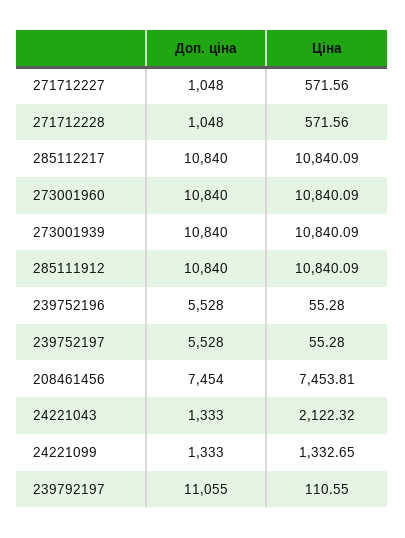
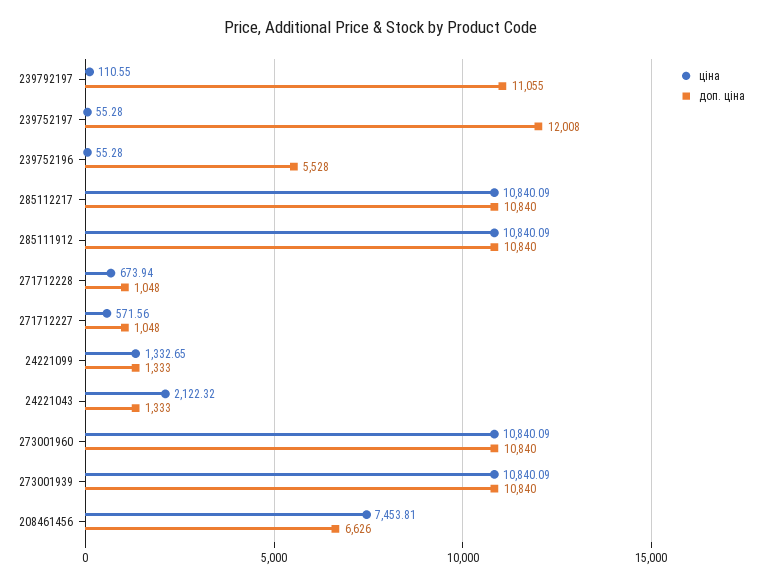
  {
    "Доп. ціна": {
      "271712227": 1048,
      "271712228": 1048,
      "285112217": 10840,
      "273001960": 10840,
      "273001939": 10840,
      "285111912": 10840,
      "239752196": 5528,
-     "239752197": 5528,
+     "239752197": 12008,
-     "208461456": 7454,
+     "208461456": 6626,
      "24221043": 1333,
      "24221099": 1333,
      "239792197": 11055
    },
    "Ціна": {
      "271712227": 571.56,
-     "271712228": 571.56,
+     "271712228": 673.94,
      "285112217": 10840.09,
      "273001960": 10840.09,
      "273001939": 10840.09,
      "285111912": 10840.09,
      "239752196": 55.28,
      "239752197": 55.28,
      "208461456": 7453.81,
      "24221043": 2122.32,
      "24221099": 1332.65,
      "239792197": 110.55
    }
  }

